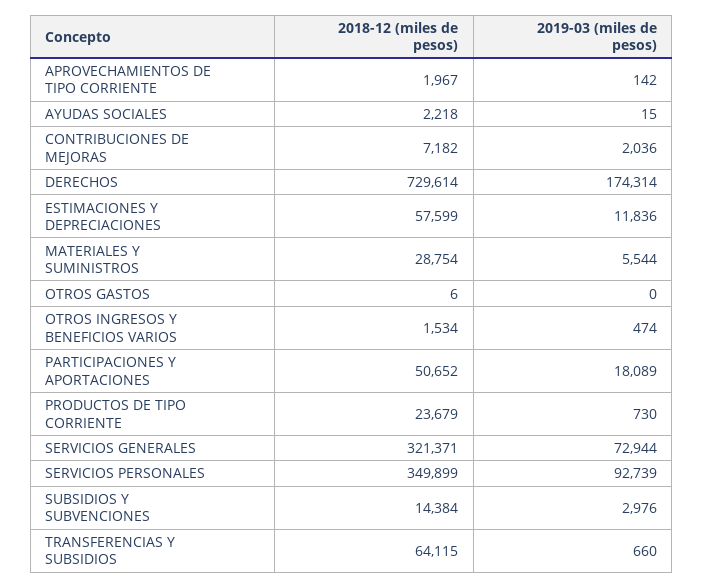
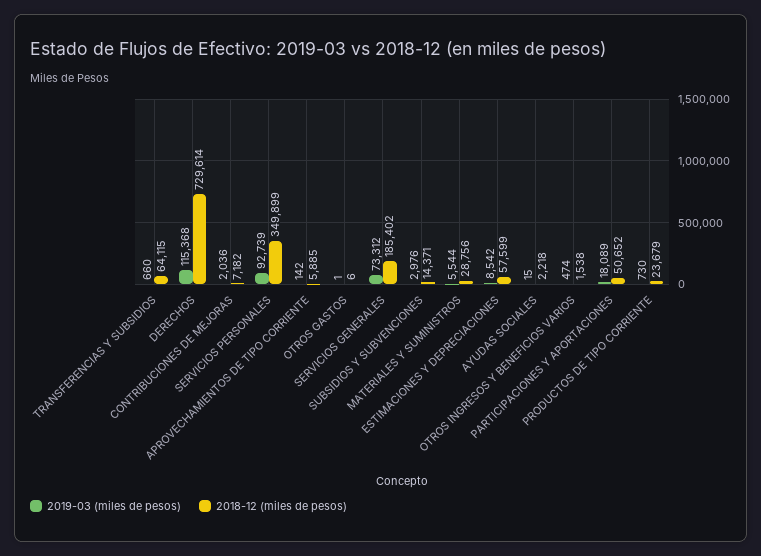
  {
    "2018-12 (miles de pesos)": {
-     "APROVECHAMIENTOS DE TIPO CORRIENTE": 1967,
+     "APROVECHAMIENTOS DE TIPO CORRIENTE": 5885,
      "AYUDAS SOCIALES": 2218,
      "CONTRIBUCIONES DE MEJORAS": 7182,
      "DERECHOS": 729614,
      "ESTIMACIONES Y DEPRECIACIONES": 57599,
-     "MATERIALES Y SUMINISTROS": 28754,
+     "MATERIALES Y SUMINISTROS": 28756,
      "OTROS GASTOS": 6,
-     "OTROS INGRESOS Y BENEFICIOS VARIOS": 1534,
+     "OTROS INGRESOS Y BENEFICIOS VARIOS": 1538,
      "PARTICIPACIONES Y APORTACIONES": 50652,
      "PRODUCTOS DE TIPO CORRIENTE": 23679,
-     "SERVICIOS GENERALES": 321371,
+     "SERVICIOS GENERALES": 185402,
      "SERVICIOS PERSONALES": 349899,
-     "SUBSIDIOS Y SUBVENCIONES": 14384,
+     "SUBSIDIOS Y SUBVENCIONES": 14371,
      "TRANSFERENCIAS Y SUBSIDIOS": 64115
    },
    "2019-03 (miles de pesos)": {
      "APROVECHAMIENTOS DE TIPO CORRIENTE": 142,
      "AYUDAS SOCIALES": 15,
      "CONTRIBUCIONES DE MEJORAS": 2036,
-     "DERECHOS": 174314,
+     "DERECHOS": 115368,
-     "ESTIMACIONES Y DEPRECIACIONES": 11836,
+     "ESTIMACIONES Y DEPRECIACIONES": 8542,
      "MATERIALES Y SUMINISTROS": 5544,
-     "OTROS GASTOS": 0,
+     "OTROS GASTOS": 1,
      "OTROS INGRESOS Y BENEFICIOS VARIOS": 474,
      "PARTICIPACIONES Y APORTACIONES": 18089,
      "PRODUCTOS DE TIPO CORRIENTE": 730,
-     "SERVICIOS GENERALES": 72944,
+     "SERVICIOS GENERALES": 73312,
      "SERVICIOS PERSONALES": 92739,
      "SUBSIDIOS Y SUBVENCIONES": 2976,
      "TRANSFERENCIAS Y SUBSIDIOS": 660
    }
  }

